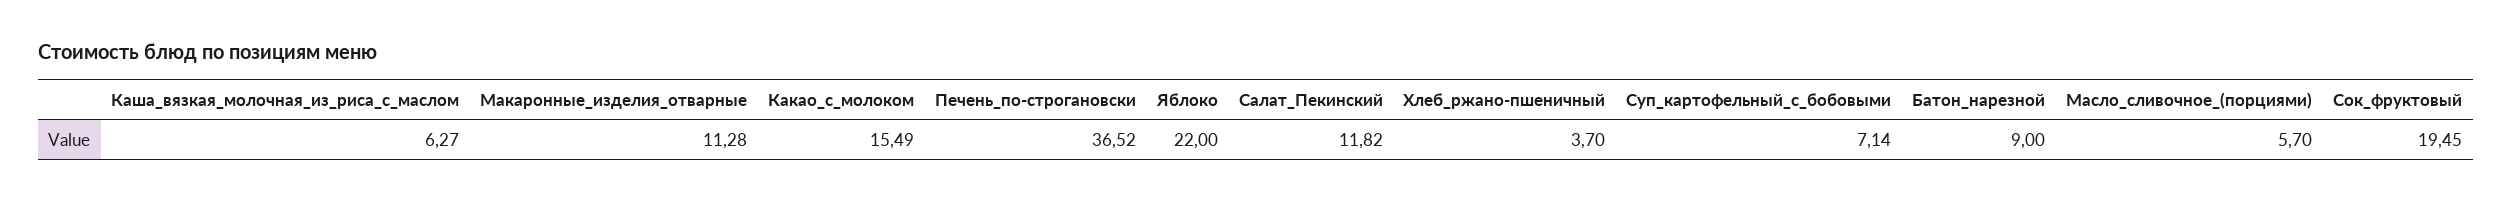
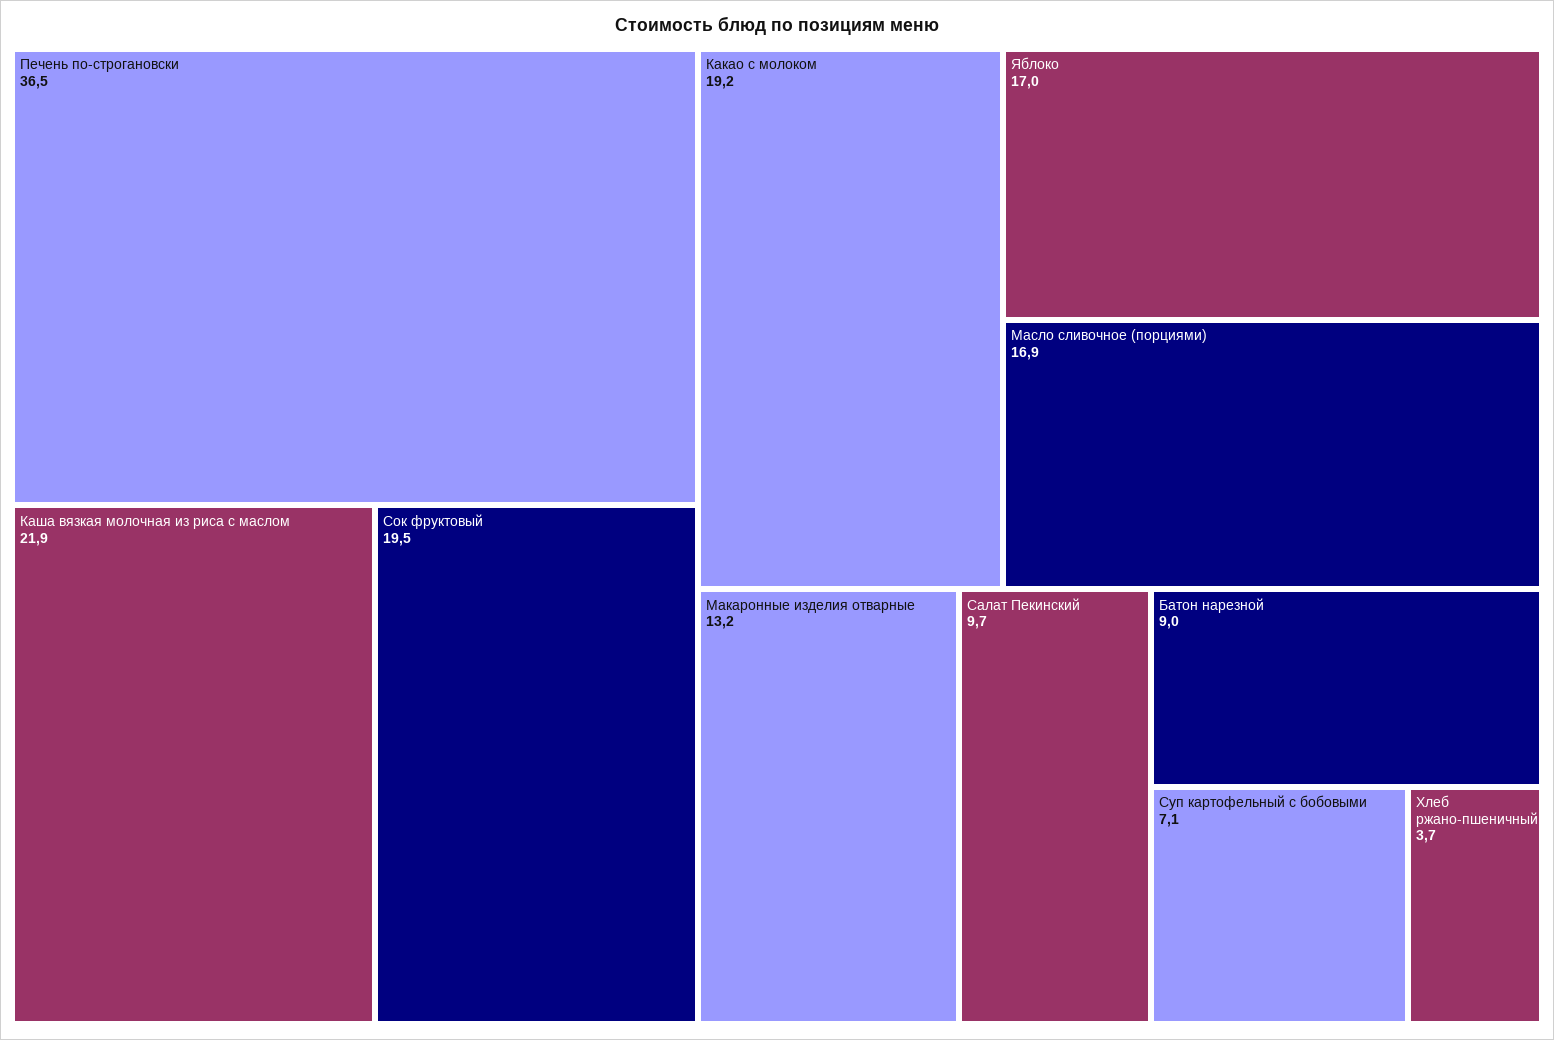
  {
-   "Каша_вязкая_молочная_из_риса_с_маслом": 6.27,
+   "Каша_вязкая_молочная_из_риса_с_маслом": 21.9,
-   "Макаронные_изделия_отварные": 11.28,
+   "Макаронные_изделия_отварные": 13.2,
-   "Какао_с_молоком": 15.49,
+   "Какао_с_молоком": 19.2,
    "Печень_по-строгановски": 36.52,
-   "Яблоко": 22,
+   "Яблоко": 17,
-   "Салат_Пекинский": 11.82,
+   "Салат_Пекинский": 9.7,
    "Хлеб_ржано-пшеничный": 3.7,
    "Суп_картофельный_с_бобовыми": 7.14,
    "Батон_нарезной": 9,
-   "Масло_сливочное_(порциями)": 5.7,
+   "Масло_сливочное_(порциями)": 16.9,
    "Сок_фруктовый": 19.45
  }

